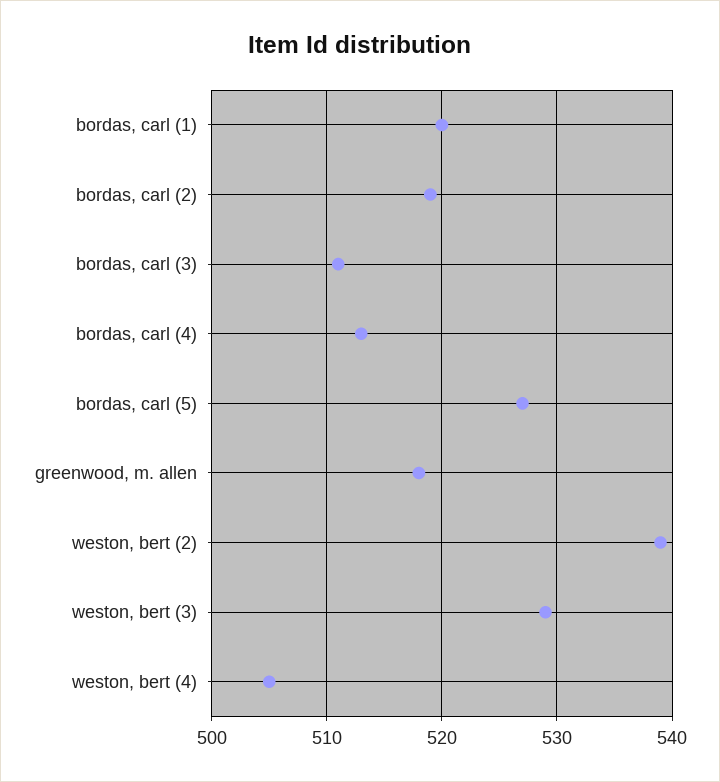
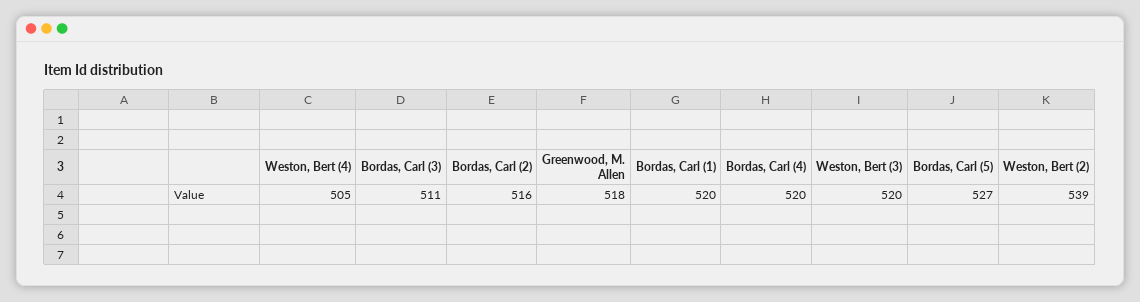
  {
    "bordas, carl (1)": 520,
-   "bordas, carl (2)": 519,
+   "bordas, carl (2)": 516,
    "bordas, carl (3)": 511,
-   "bordas, carl (4)": 513,
+   "bordas, carl (4)": 520,
    "bordas, carl (5)": 527,
    "greenwood, m. allen": 518,
    "weston, bert (2)": 539,
-   "weston, bert (3)": 529,
+   "weston, bert (3)": 520,
    "weston, bert (4)": 505
  }

